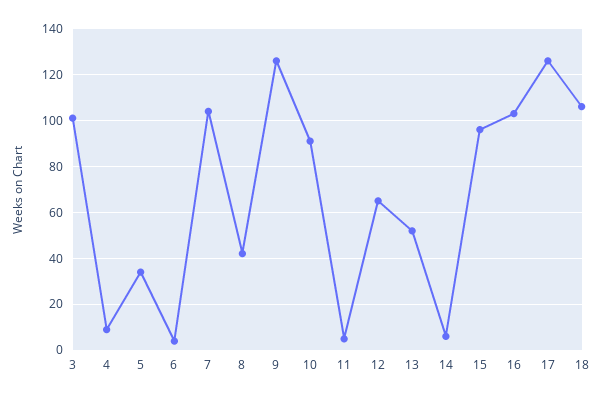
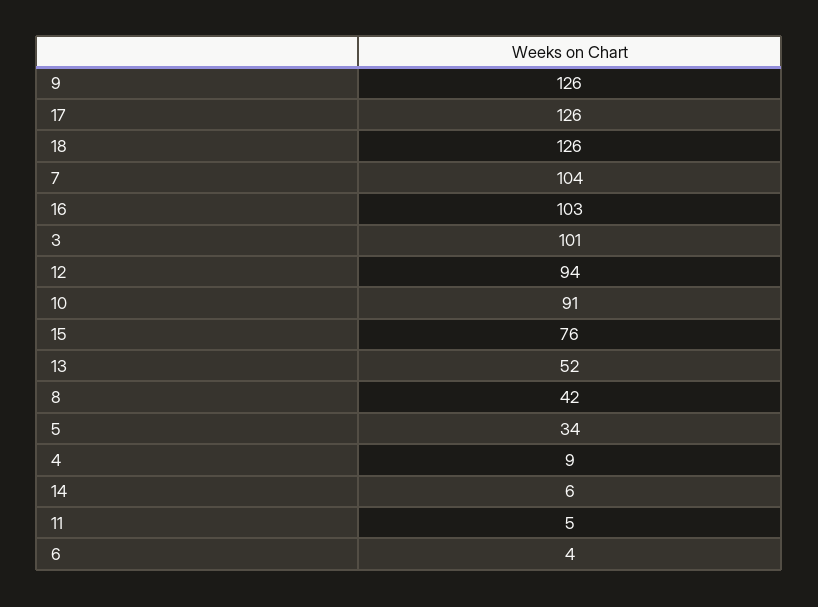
  {
    "3": 101,
    "4": 9,
    "5": 34,
    "6": 4,
    "7": 104,
    "8": 42,
    "9": 126,
    "10": 91,
    "11": 5,
-   "12": 65,
+   "12": 94,
    "13": 52,
    "14": 6,
-   "15": 95,
+   "15": 76,
    "16": 103,
    "17": 126,
-   "18": 105
+   "18": 126
  }

